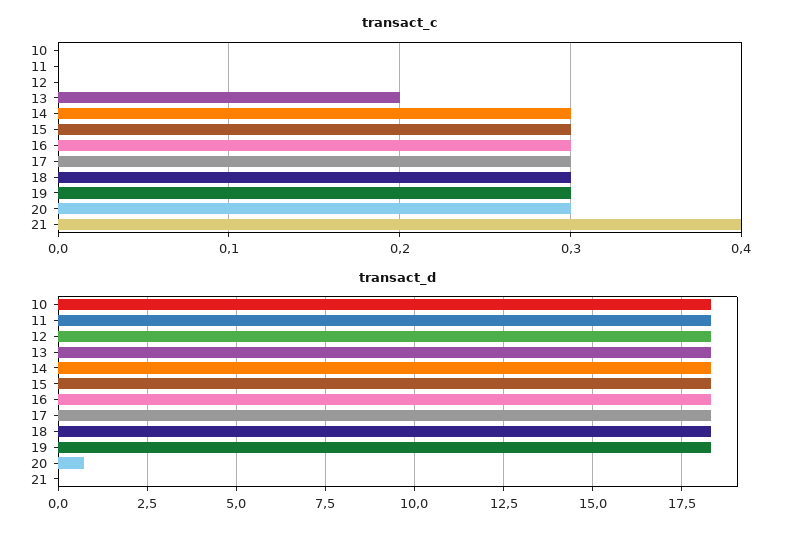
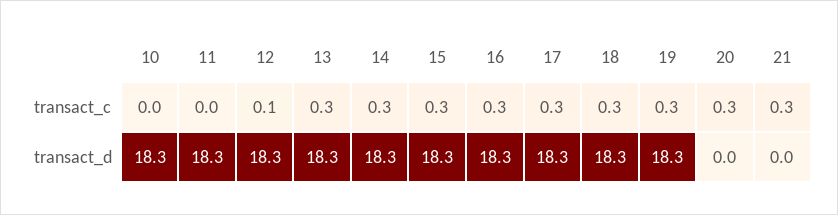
  {
    "transact_c": {
      "10": 0,
      "11": 0,
-     "12": 0,
+     "12": 0.1,
-     "13": 0.2,
+     "13": 0.3,
      "14": 0.3,
      "15": 0.3,
      "16": 0.3,
      "17": 0.3,
      "18": 0.3,
      "19": 0.3,
      "20": 0.3,
-     "21": 0.4
+     "21": 0.3
    },
    "transact_d": {
      "10": 18.3,
      "11": 18.3,
      "12": 18.3,
      "13": 18.3,
      "14": 18.3,
      "15": 18.3,
      "16": 18.3,
      "17": 18.3,
      "18": 18.3,
      "19": 18.3,
-     "20": 0.75,
+     "20": 0,
      "21": 0
    }
  }

